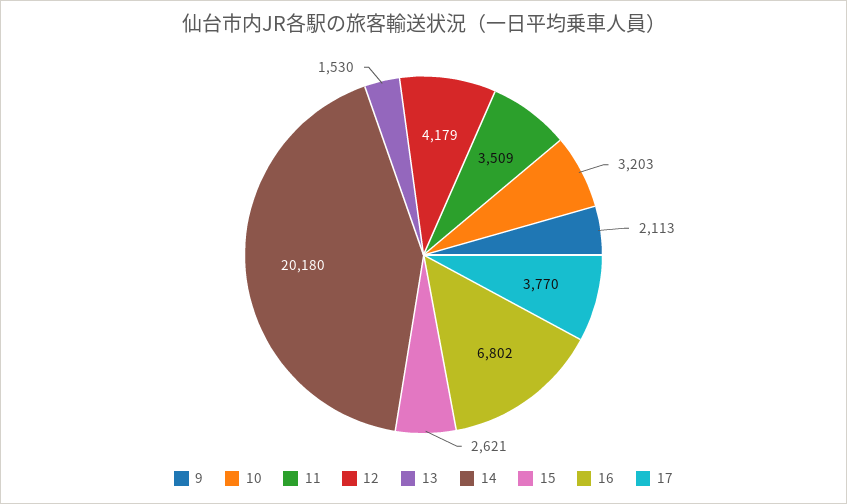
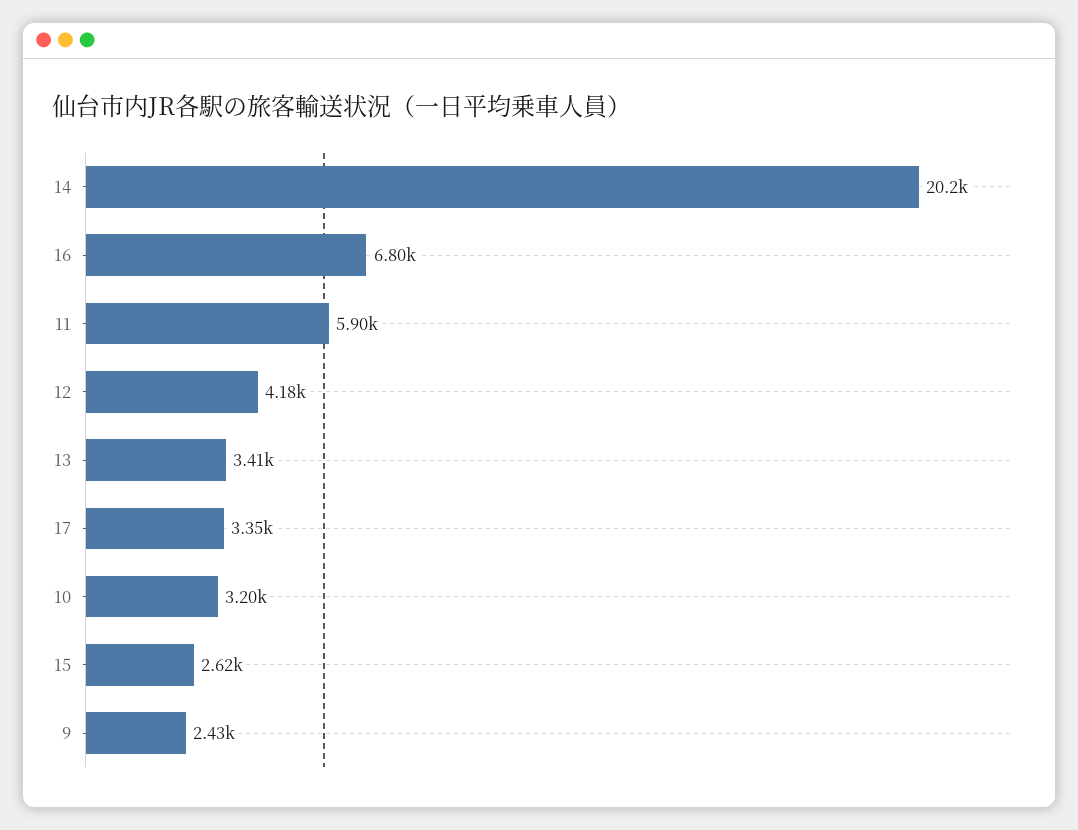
  {
-   "9": 2113,
+   "9": 2430,
    "10": 3203,
-   "11": 3509,
+   "11": 5900,
    "12": 4179,
-   "13": 1530,
+   "13": 3410,
    "14": 20180,
    "15": 2621,
    "16": 6802,
-   "17": 3770
+   "17": 3350
  }

